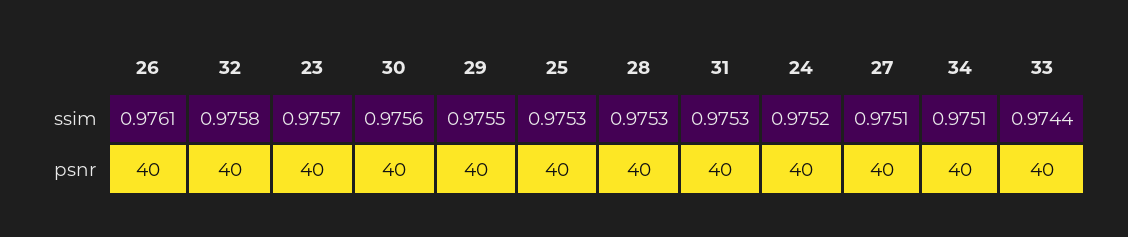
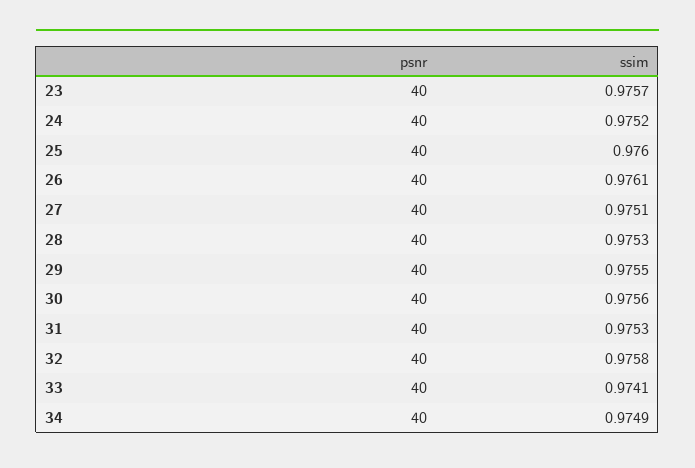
  {
    "26": {
      "ssim": 0.9761,
      "psnr": 40
    },
    "32": {
      "ssim": 0.9758,
      "psnr": 40
    },
    "23": {
      "ssim": 0.9757,
      "psnr": 40
    },
    "30": {
      "ssim": 0.9756,
      "psnr": 40
    },
    "29": {
      "ssim": 0.9755,
      "psnr": 40
    },
    "25": {
-     "ssim": 0.9753,
+     "ssim": 0.976,
      "psnr": 40
    },
    "28": {
      "ssim": 0.9753,
      "psnr": 40
    },
    "31": {
      "ssim": 0.9753,
      "psnr": 40
    },
    "24": {
      "ssim": 0.9752,
      "psnr": 40
    },
    "27": {
      "ssim": 0.9751,
      "psnr": 40
    },
    "34": {
-     "ssim": 0.9751,
+     "ssim": 0.9749,
      "psnr": 40
    },
    "33": {
-     "ssim": 0.9744,
+     "ssim": 0.9741,
      "psnr": 40
    }
  }

